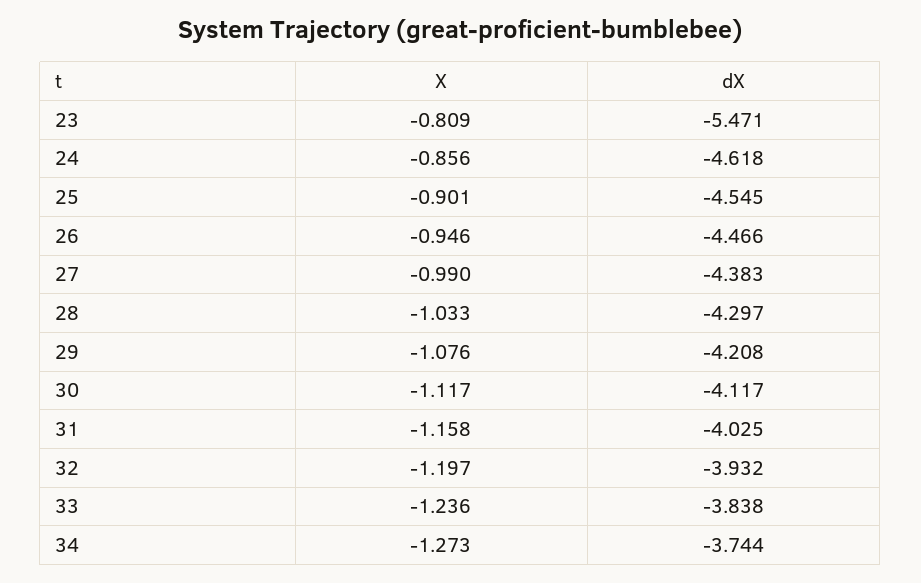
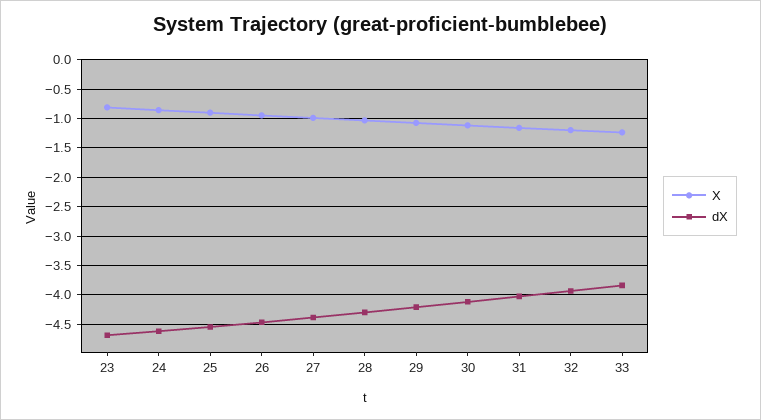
  {
    "X": {
      "23": -0.809,
      "24": -0.856,
      "25": -0.901,
      "26": -0.946,
      "27": -0.99,
      "28": -1.033,
      "29": -1.076,
      "30": -1.117,
      "31": -1.158,
      "32": -1.197,
-     "33": -1.236,
+     "33": -1.236
-     "34": -1.273
    },
    "dX": {
-     "23": -5.471,
+     "23": -4.75,
      "24": -4.618,
      "25": -4.545,
      "26": -4.466,
      "27": -4.383,
      "28": -4.297,
      "29": -4.208,
      "30": -4.117,
      "31": -4.025,
      "32": -3.932,
-     "33": -3.838,
+     "33": -3.838
-     "34": -3.744
    }
  }

